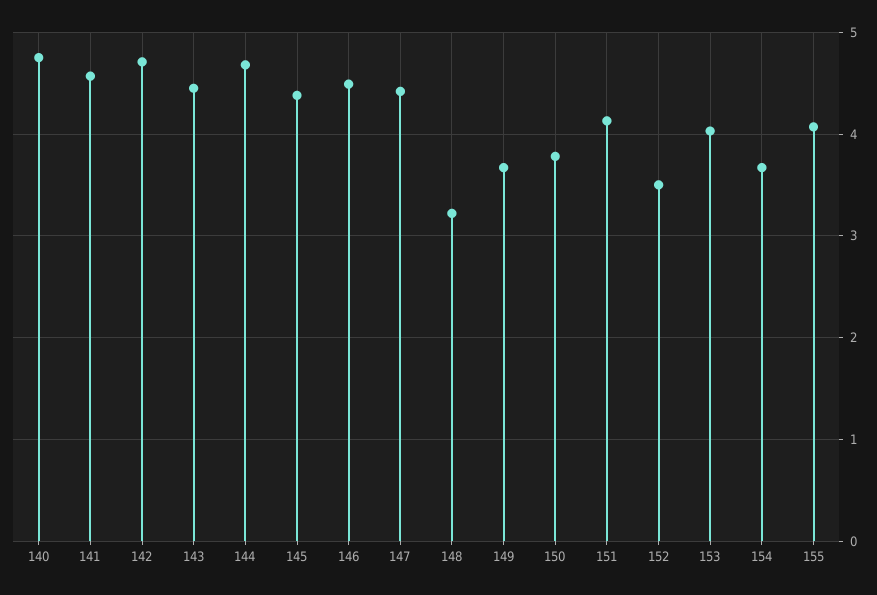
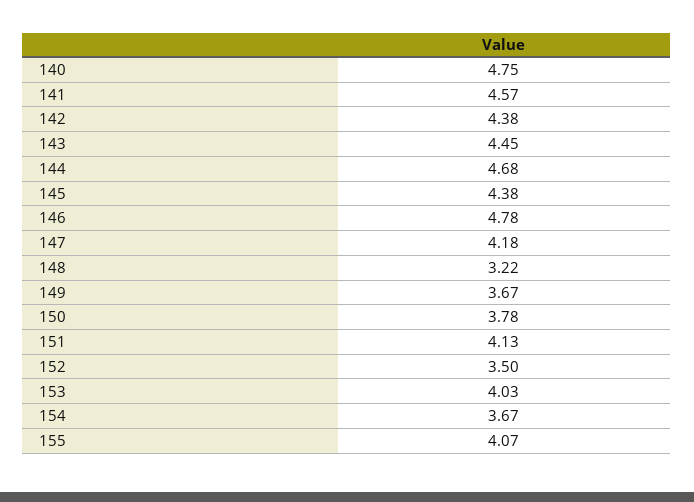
  {
    "140": 4.75,
    "141": 4.57,
-   "142": 4.7,
+   "142": 4.38,
    "143": 4.45,
    "144": 4.68,
    "145": 4.38,
-   "146": 4.5,
+   "146": 4.78,
-   "147": 4.4,
+   "147": 4.18,
    "148": 3.22,
    "149": 3.67,
    "150": 3.78,
    "151": 4.13,
    "152": 3.5,
    "153": 4.03,
    "154": 3.67,
    "155": 4.07
  }

